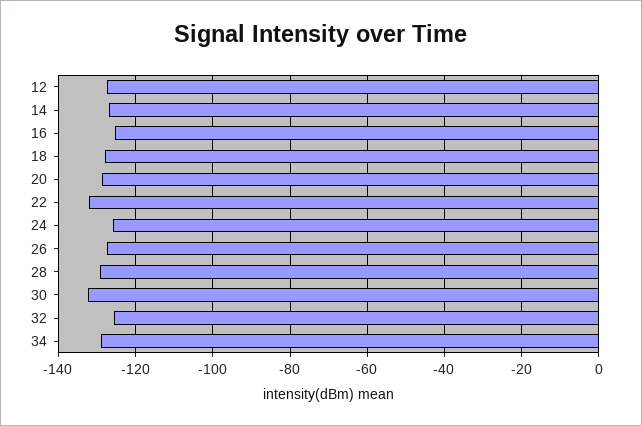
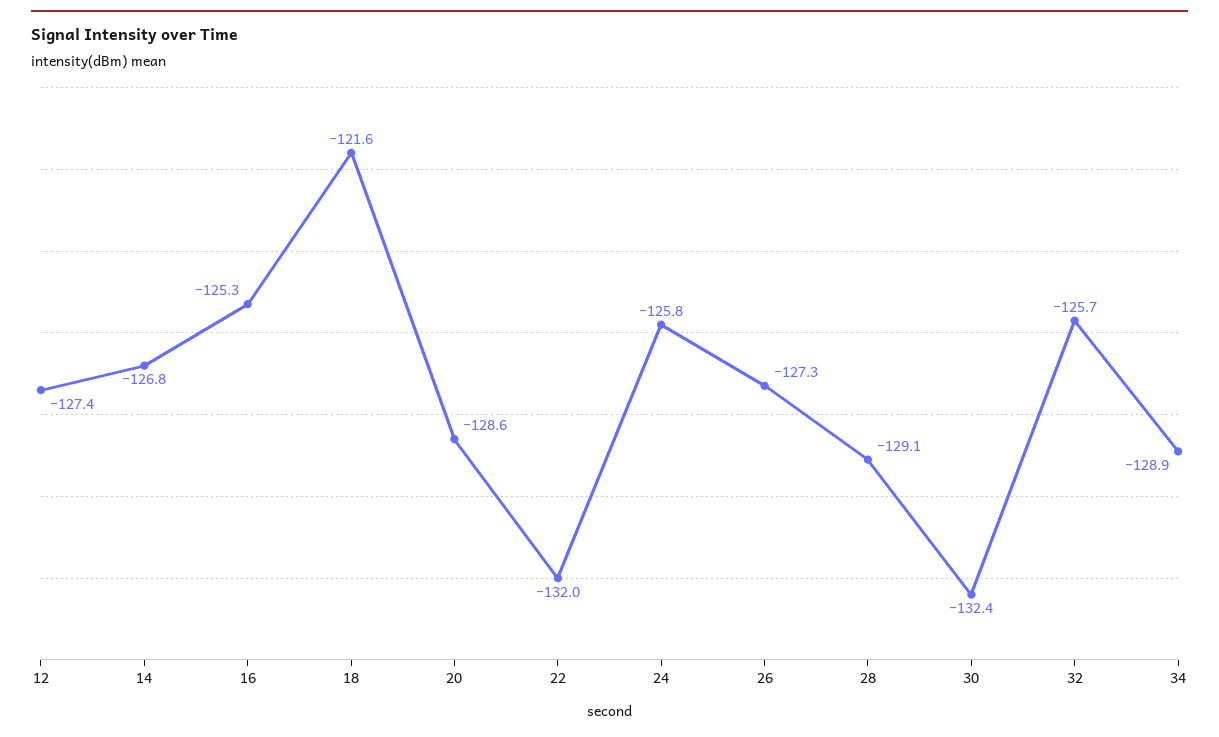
  {
    "12": -127.4,
    "14": -126.8,
    "16": -125.3,
-   "18": -128,
+   "18": -121.6,
    "20": -128.6,
    "22": -132,
    "24": -125.8,
    "26": -127.3,
    "28": -129.1,
    "30": -132.4,
    "32": -125.7,
    "34": -128.9
  }

